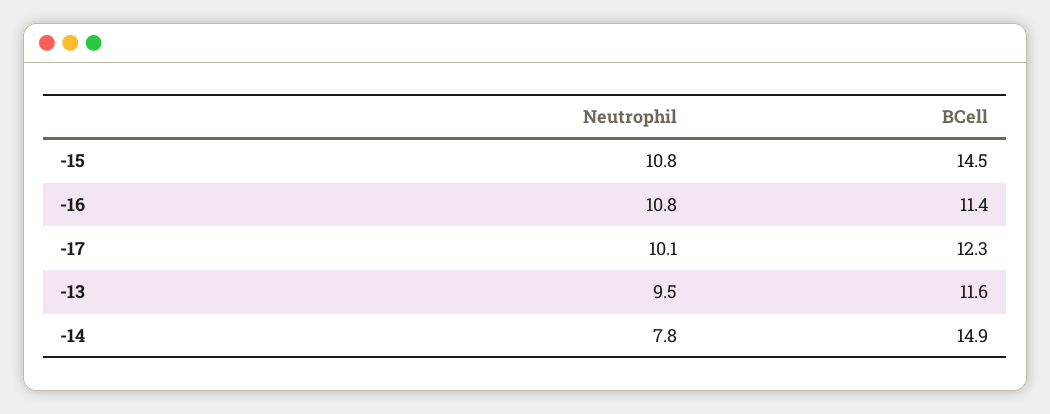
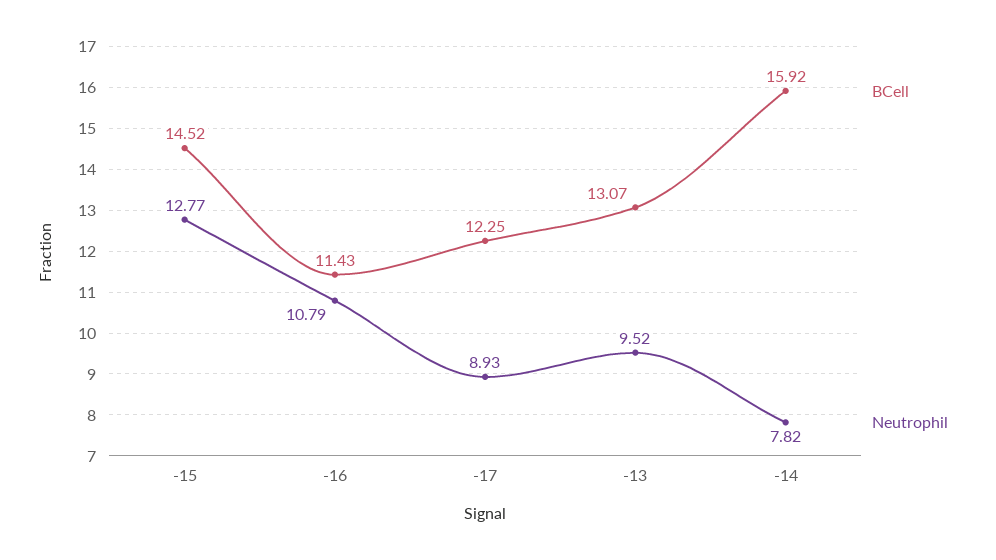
  {
    "Neutrophil": {
-     "-15": 10.8,
+     "-15": 12.77,
      "-16": 10.79,
-     "-17": 10.1,
+     "-17": 8.93,
      "-13": 9.52,
      "-14": 7.82
    },
    "BCell": {
      "-15": 14.52,
      "-16": 11.43,
      "-17": 12.25,
-     "-13": 11.6,
+     "-13": 13.07,
-     "-14": 14.9
+     "-14": 15.92
    }
  }

